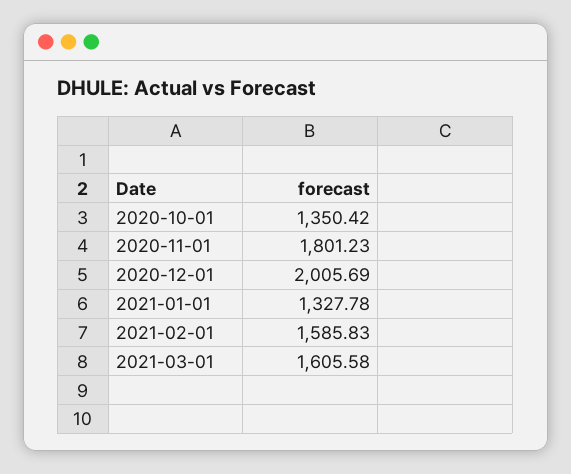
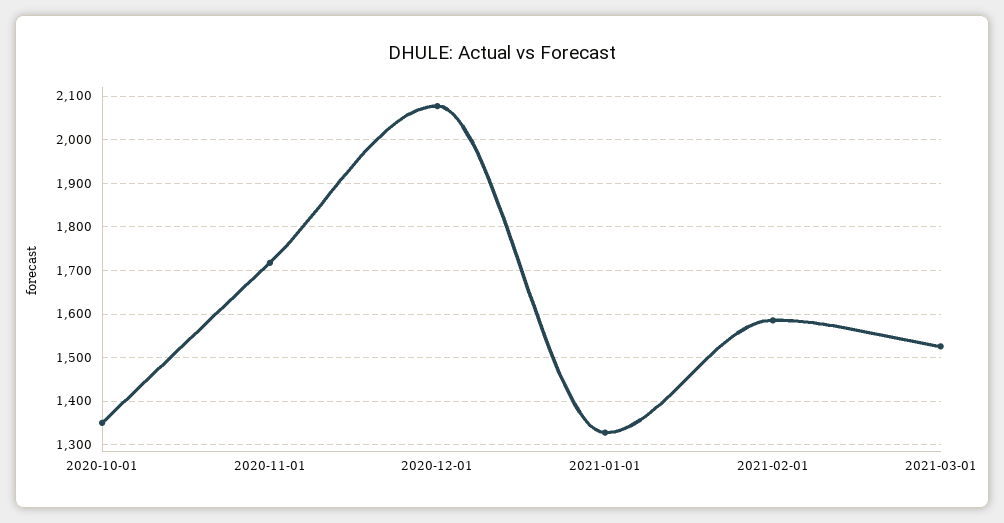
  {
    "2020-10-01": 1350.42,
-   "2020-11-01": 1801.23,
+   "2020-11-01": 1720,
-   "2020-12-01": 2005.69,
+   "2020-12-01": 2080,
    "2021-01-01": 1327.78,
    "2021-02-01": 1585.83,
-   "2021-03-01": 1605.58
+   "2021-03-01": 1520
  }

